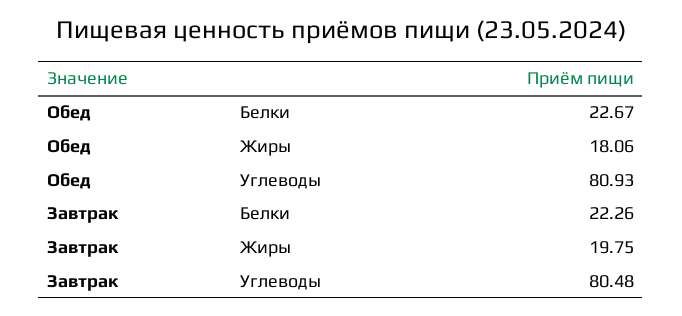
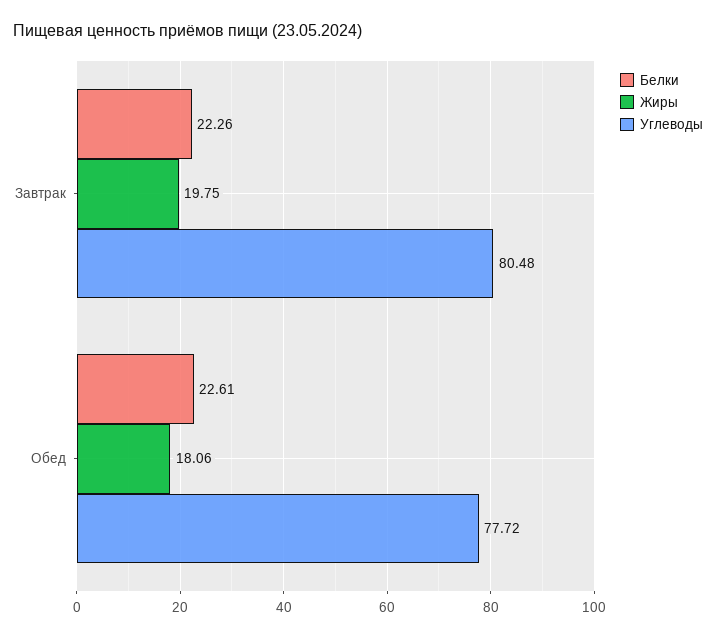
  {
    "Белки": {
-     "Обед": 22.67,
+     "Обед": 22.61,
      "Завтрак": 22.26
    },
    "Жиры": {
      "Обед": 18.06,
      "Завтрак": 19.75
    },
    "Углеводы": {
-     "Обед": 80.93,
+     "Обед": 77.72,
      "Завтрак": 80.48
    }
  }

